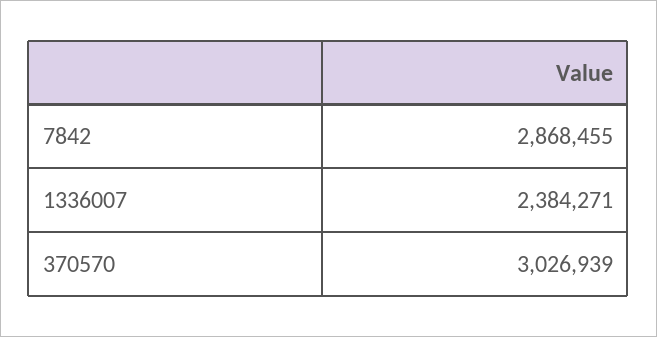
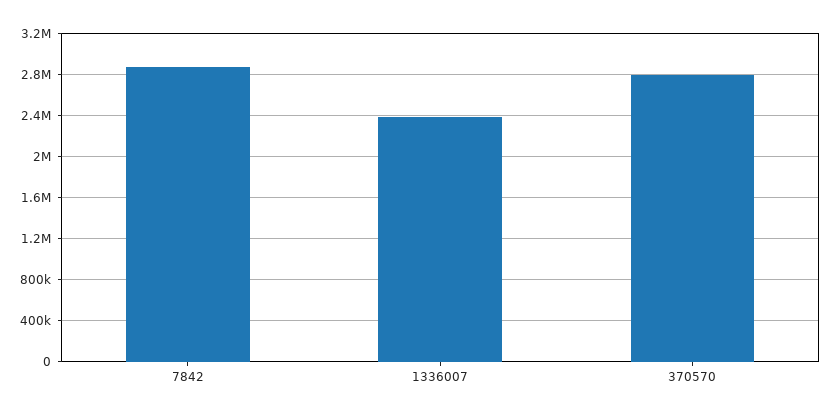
  {
    "7842": 2868455,
    "1336007": 2384271,
-   "370570": 3026939
+   "370570": 2800000
  }

